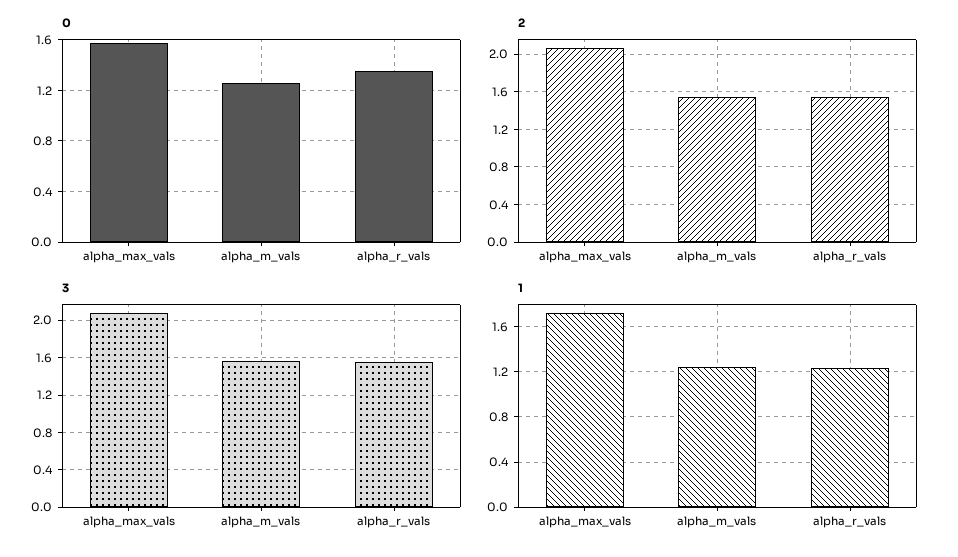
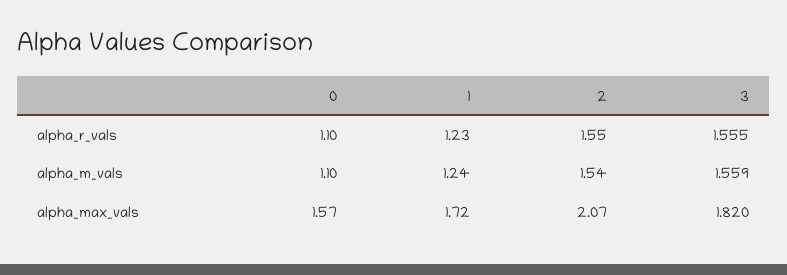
  {
    "0": {
      "alpha_max_vals": 1.57,
-     "alpha_m_vals": 1.25,
+     "alpha_m_vals": 1.1,
-     "alpha_r_vals": 1.35
+     "alpha_r_vals": 1.1
    },
    "2": {
      "alpha_max_vals": 2.07,
      "alpha_m_vals": 1.54,
      "alpha_r_vals": 1.55
    },
    "3": {
-     "alpha_max_vals": 2.1,
+     "alpha_max_vals": 1.82,
      "alpha_m_vals": 1.559,
      "alpha_r_vals": 1.555
    },
    "1": {
      "alpha_max_vals": 1.72,
      "alpha_m_vals": 1.24,
      "alpha_r_vals": 1.23
    }
  }

